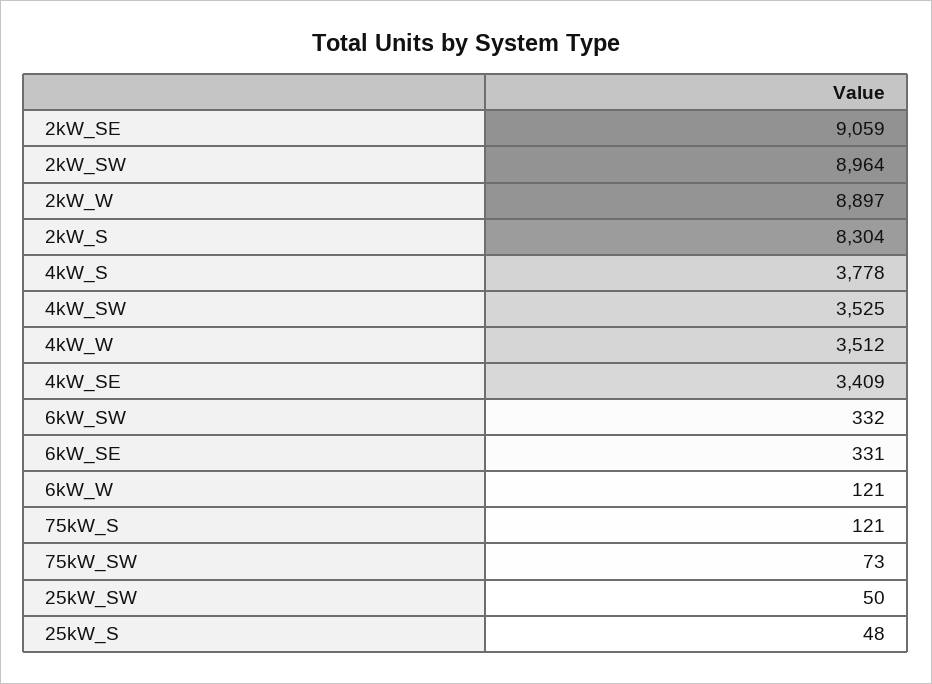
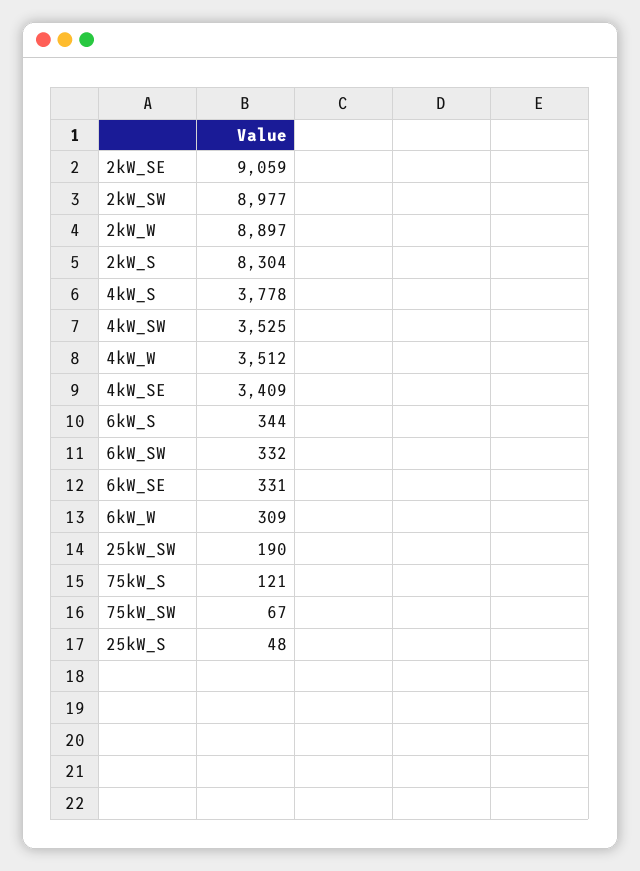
  {
    "2kW_SE": 9059,
-   "2kW_SW": 8964,
+   "2kW_SW": 8977,
    "2kW_W": 8897,
    "2kW_S": 8304,
    "4kW_S": 3778,
    "4kW_SW": 3525,
    "4kW_W": 3512,
    "4kW_SE": 3409,
    "6kW_SW": 332,
    "6kW_SE": 331,
-   "6kW_W": 121,
+   "6kW_W": 309,
    "75kW_S": 121,
-   "75kW_SW": 73,
+   "75kW_SW": 67,
-   "25kW_SW": 50,
+   "25kW_SW": 190,
-   "25kW_S": 48
+   "25kW_S": 48,
+   "6kW_S": 344
  }

